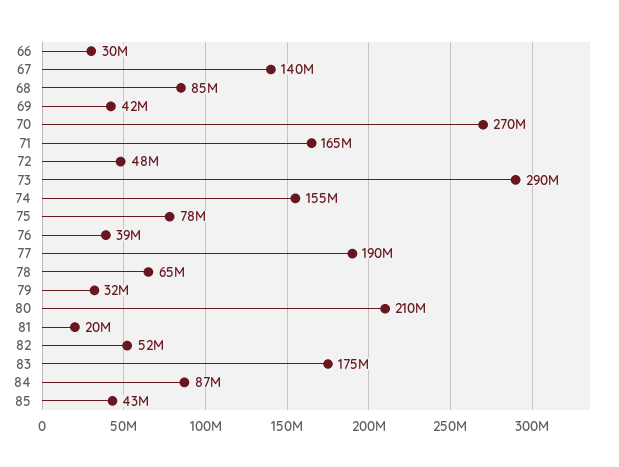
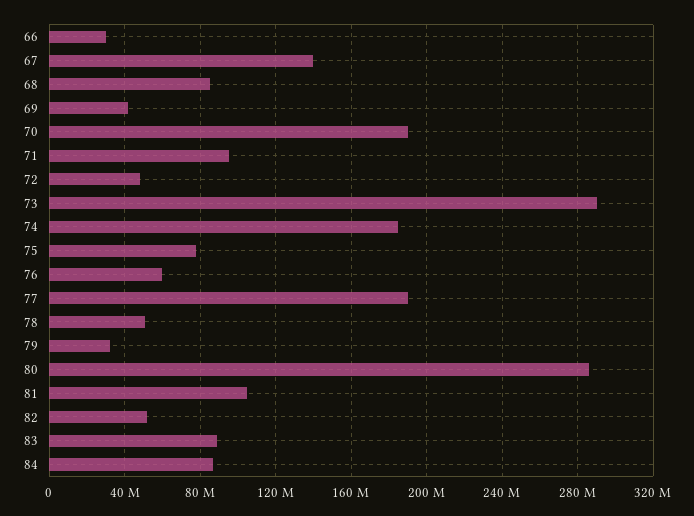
  {
    "66": 30000000,
    "67": 140000000,
    "68": 85000000,
    "69": 42000000,
-   "70": 270000000,
+   "70": 190000000,
-   "71": 165000000,
+   "71": 95000000,
    "72": 48000000,
    "73": 290000000,
-   "74": 155000000,
+   "74": 185000000,
    "75": 78000000,
-   "76": 39000000,
+   "76": 60000000,
    "77": 190000000,
-   "78": 65000000,
+   "78": 50000000,
    "79": 32000000,
-   "80": 210000000,
+   "80": 285000000,
-   "81": 20000000,
+   "81": 105000000,
    "82": 52000000,
-   "83": 175000000,
+   "83": 90000000,
-   "84": 87000000,
+   "84": 87000000
-   "85": 43000000
  }

